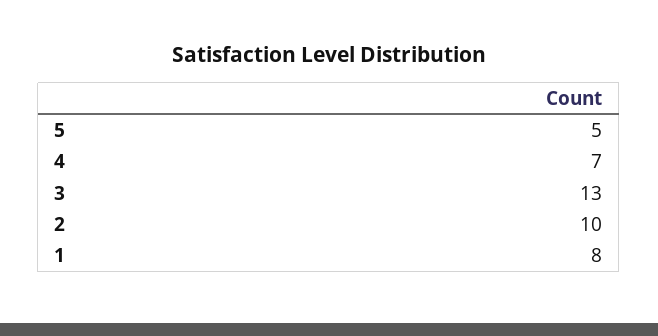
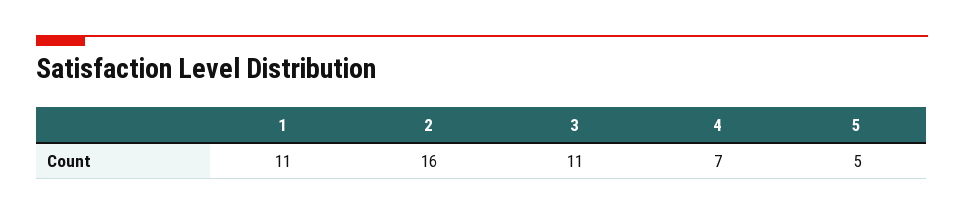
  {
    "5": 5,
    "4": 7,
-   "3": 13,
+   "3": 11,
-   "2": 10,
+   "2": 16,
-   "1": 8
+   "1": 11
  }

